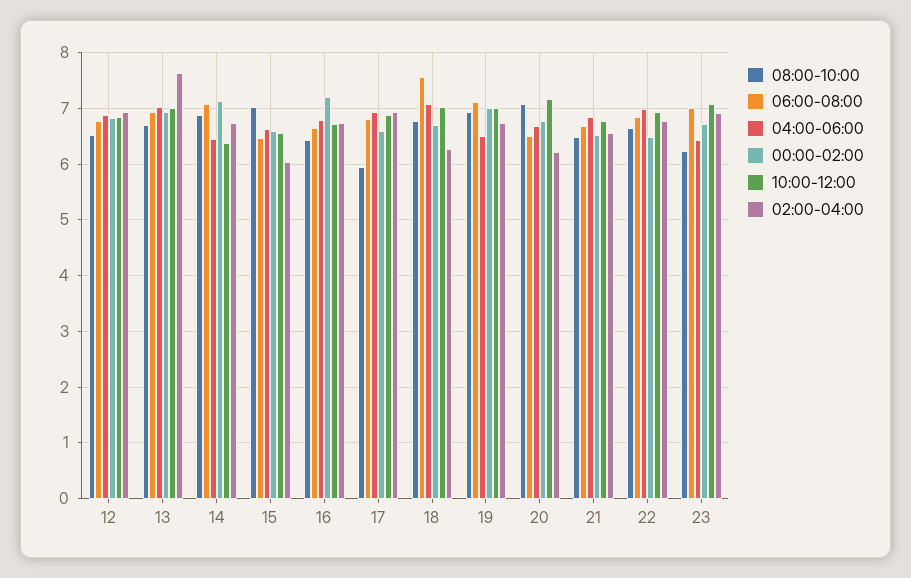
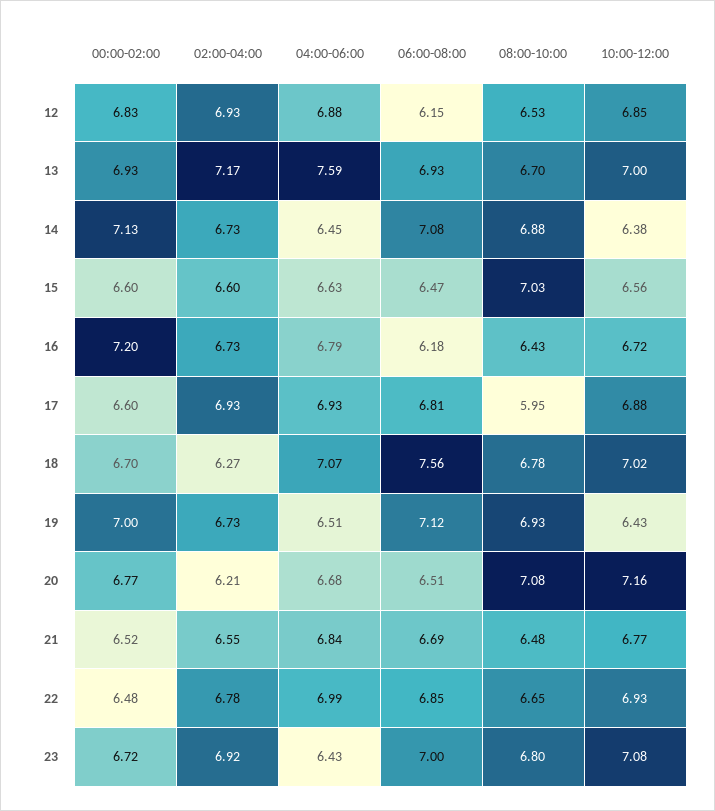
  {
    "08:00-10:00": {
      "12": 6.53,
      "13": 6.7,
      "14": 6.88,
      "15": 7.03,
      "16": 6.43,
      "17": 5.95,
      "18": 6.78,
      "19": 6.93,
      "20": 7.08,
      "21": 6.48,
      "22": 6.65,
-     "23": 6.2
+     "23": 6.8
    },
    "06:00-08:00": {
-     "12": 6.8,
+     "12": 6.15,
      "13": 6.93,
      "14": 7.08,
      "15": 6.47,
-     "16": 6.6,
+     "16": 6.18,
      "17": 6.81,
      "18": 7.56,
      "19": 7.12,
      "20": 6.51,
      "21": 6.69,
      "22": 6.85,
      "23": 7
    },
    "04:00-06:00": {
      "12": 6.88,
-     "13": 7,
+     "13": 7.59,
      "14": 6.45,
      "15": 6.63,
      "16": 6.79,
      "17": 6.93,
      "18": 7.07,
      "19": 6.51,
      "20": 6.68,
      "21": 6.84,
      "22": 6.99,
      "23": 6.43
    },
    "00:00-02:00": {
      "12": 6.83,
      "13": 6.93,
      "14": 7.13,
      "15": 6.6,
      "16": 7.2,
      "17": 6.6,
      "18": 6.7,
      "19": 7,
      "20": 6.77,
      "21": 6.52,
      "22": 6.48,
      "23": 6.72
    },
    "10:00-12:00": {
      "12": 6.85,
      "13": 7,
      "14": 6.38,
      "15": 6.56,
      "16": 6.72,
      "17": 6.88,
      "18": 7.02,
-     "19": 7,
+     "19": 6.43,
      "20": 7.16,
      "21": 6.77,
      "22": 6.93,
      "23": 7.08
    },
    "02:00-04:00": {
      "12": 6.93,
-     "13": 7.6,
+     "13": 7.17,
      "14": 6.73,
-     "15": 6,
+     "15": 6.6,
      "16": 6.73,
      "17": 6.93,
      "18": 6.27,
      "19": 6.73,
      "20": 6.21,
      "21": 6.55,
      "22": 6.78,
      "23": 6.92
    }
  }

